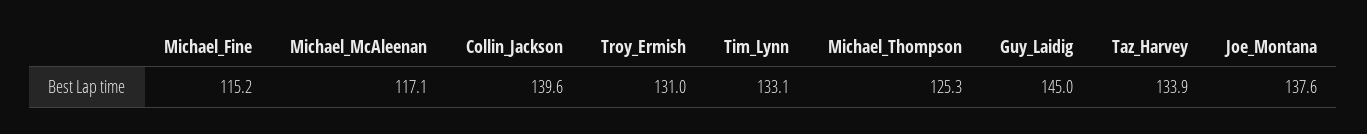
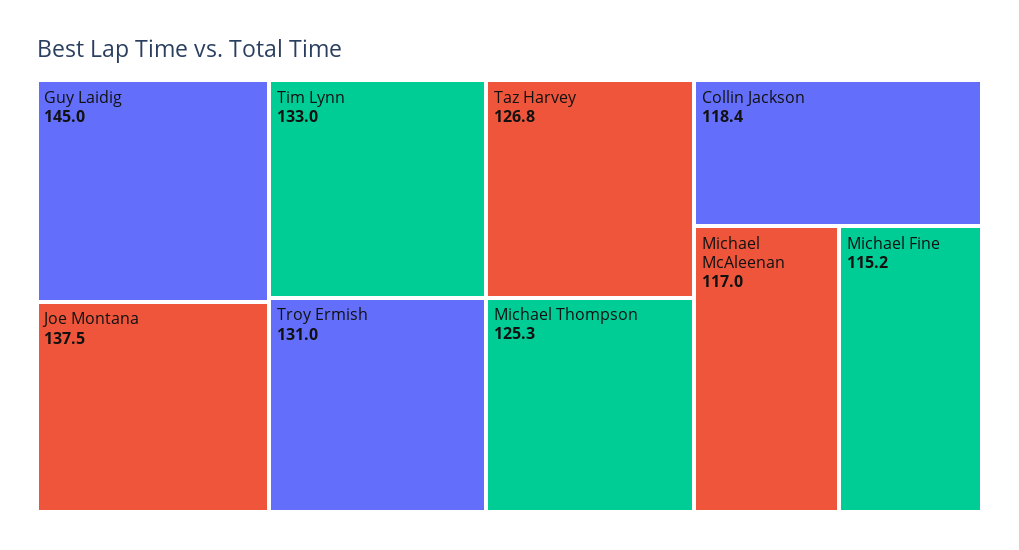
  {
    "Michael_Fine": 115.2,
-   "Michael_McAleenan": 117.1,
+   "Michael_McAleenan": 117,
-   "Collin_Jackson": 139.6,
+   "Collin_Jackson": 118.4,
    "Troy_Ermish": 131,
-   "Tim_Lynn": 133.1,
+   "Tim_Lynn": 133,
    "Michael_Thompson": 125.3,
    "Guy_Laidig": 145,
-   "Taz_Harvey": 133.9,
+   "Taz_Harvey": 126.8,
-   "Joe_Montana": 137.6
+   "Joe_Montana": 137.5
  }

